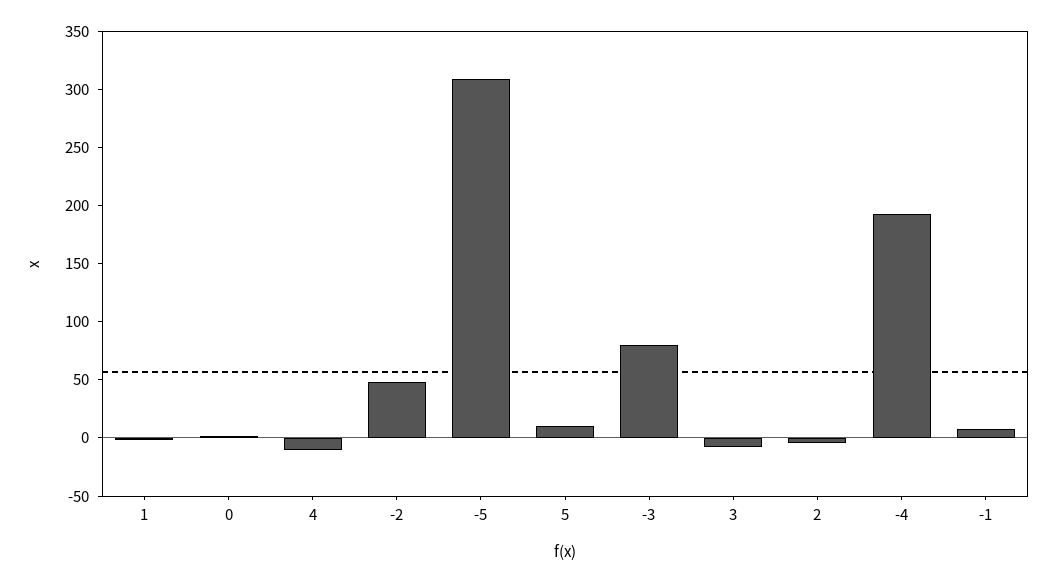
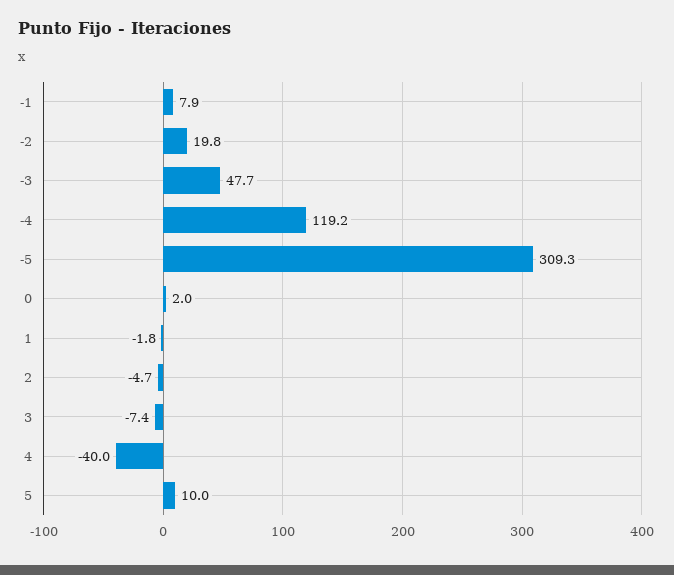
  {
    "1": -1.8,
    "0": 2,
-   "4": -10,
+   "4": -40,
-   "-2": 50,
+   "-2": 19.8,
    "-5": 309.3,
    "5": 10,
-   "-3": 80,
+   "-3": 47.7,
    "3": -7.4,
    "2": -4.7,
-   "-4": 190,
+   "-4": 119.2,
    "-1": 7.9
  }

